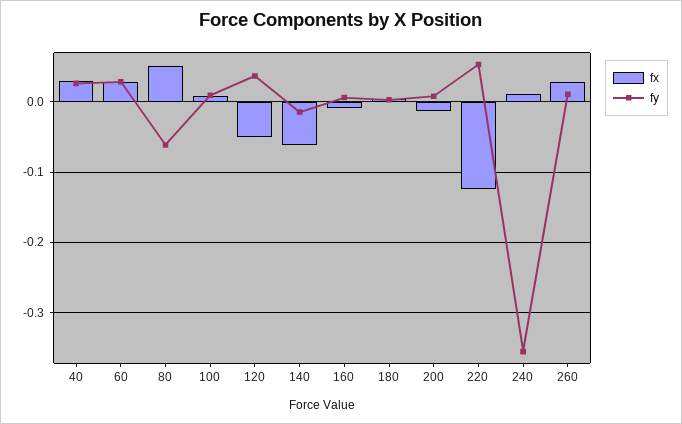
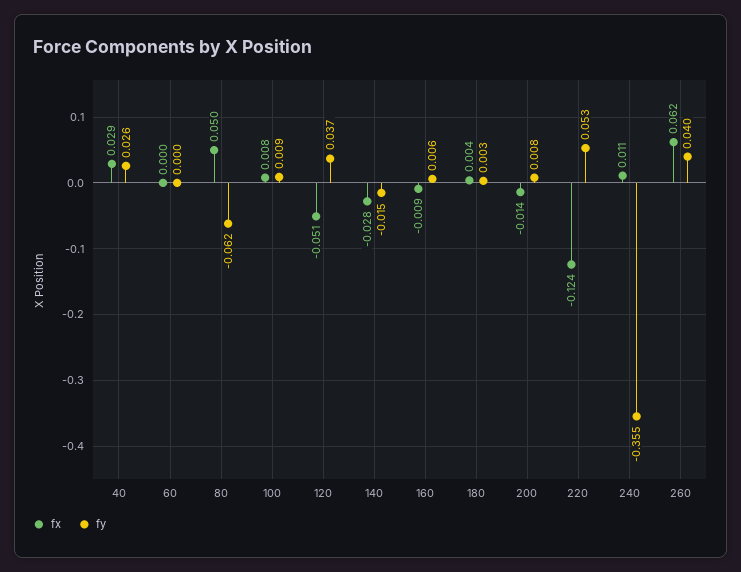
  {
    "fx": {
      "40": 0.029,
-     "60": 0.03,
+     "60": 0,
      "80": 0.05,
      "100": 0.008,
      "120": -0.051,
-     "140": -0.06,
+     "140": -0.028,
      "160": -0.009,
      "180": 0.004,
      "200": -0.014,
      "220": -0.124,
      "240": 0.011,
-     "260": 0.03
+     "260": 0.062
    },
    "fy": {
      "40": 0.026,
-     "60": 0.03,
+     "60": 0,
      "80": -0.062,
      "100": 0.009,
      "120": 0.037,
      "140": -0.015,
      "160": 0.006,
      "180": 0.003,
      "200": 0.008,
      "220": 0.053,
      "240": -0.355,
-     "260": 0.01
+     "260": 0.04
    }
  }

